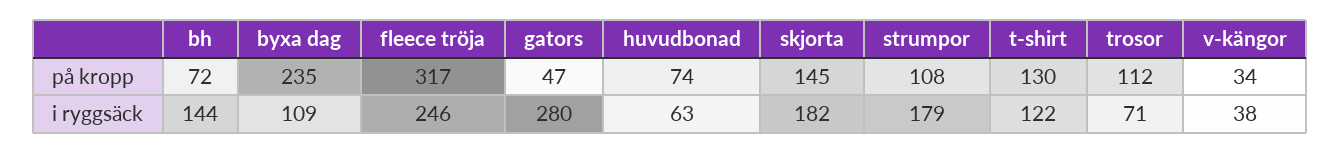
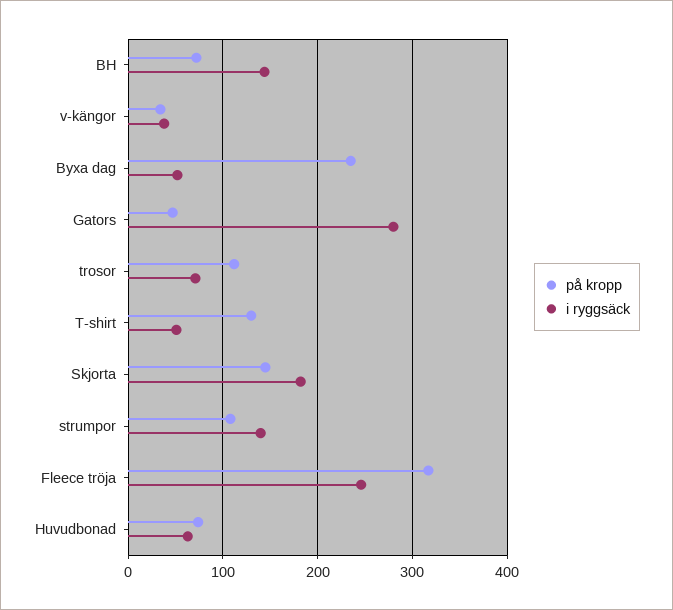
  {
    "på kropp": {
      "bh": 72,
      "byxa dag": 235,
      "fleece tröja": 317,
      "gators": 47,
      "huvudbonad": 74,
      "skjorta": 145,
      "strumpor": 108,
      "t-shirt": 130,
      "trosor": 112,
      "v-kängor": 34
    },
    "i ryggsäck": {
      "bh": 144,
-     "byxa dag": 109,
+     "byxa dag": 50,
      "fleece tröja": 246,
      "gators": 280,
      "huvudbonad": 63,
      "skjorta": 182,
-     "strumpor": 179,
+     "strumpor": 140,
-     "t-shirt": 122,
+     "t-shirt": 50,
      "trosor": 71,
      "v-kängor": 38
    }
  }

